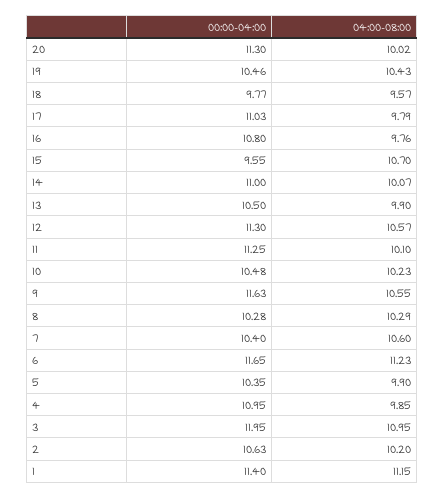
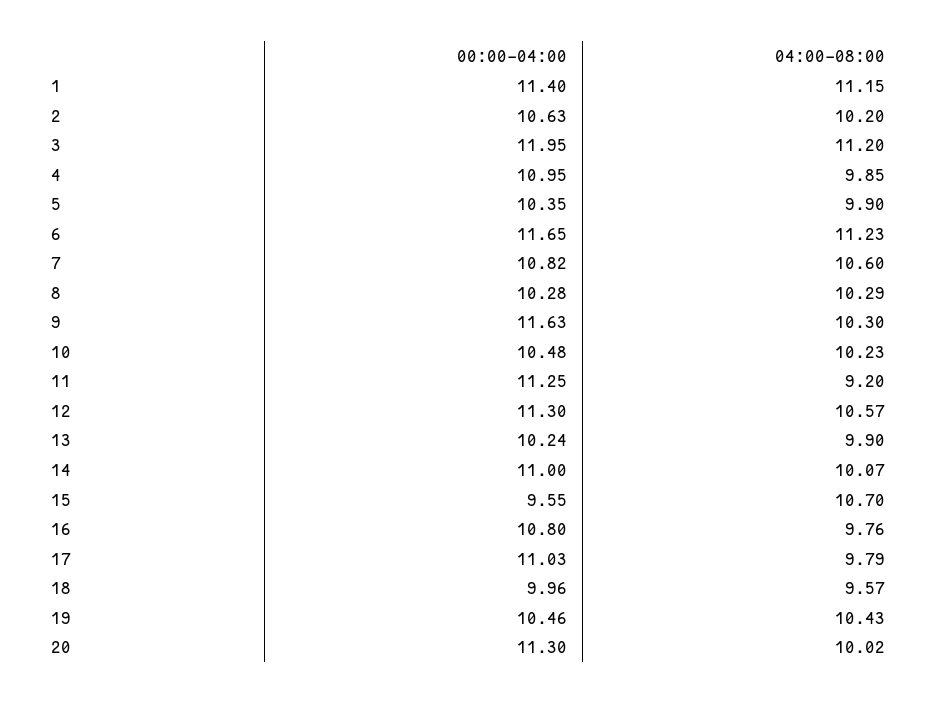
  {
    "00:00-04:00": {
      "20": 11.3,
      "19": 10.46,
-     "18": 9.77,
+     "18": 9.96,
      "17": 11.03,
      "16": 10.8,
      "15": 9.55,
      "14": 11,
-     "13": 10.5,
+     "13": 10.24,
      "12": 11.3,
      "11": 11.25,
      "10": 10.48,
      "9": 11.63,
      "8": 10.28,
-     "7": 10.4,
+     "7": 10.82,
      "6": 11.65,
      "5": 10.35,
      "4": 10.95,
      "3": 11.95,
      "2": 10.63,
      "1": 11.4
    },
    "04:00-08:00": {
      "20": 10.02,
      "19": 10.43,
      "18": 9.57,
      "17": 9.79,
      "16": 9.76,
      "15": 10.7,
      "14": 10.07,
      "13": 9.9,
      "12": 10.57,
-     "11": 10.1,
+     "11": 9.2,
      "10": 10.23,
-     "9": 10.55,
+     "9": 10.3,
      "8": 10.29,
      "7": 10.6,
      "6": 11.23,
      "5": 9.9,
      "4": 9.85,
-     "3": 10.95,
+     "3": 11.2,
      "2": 10.2,
      "1": 11.15
    }
  }

